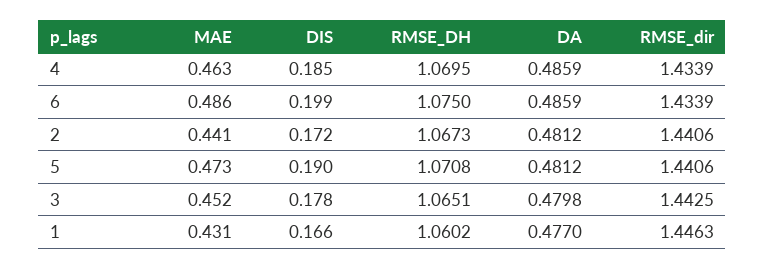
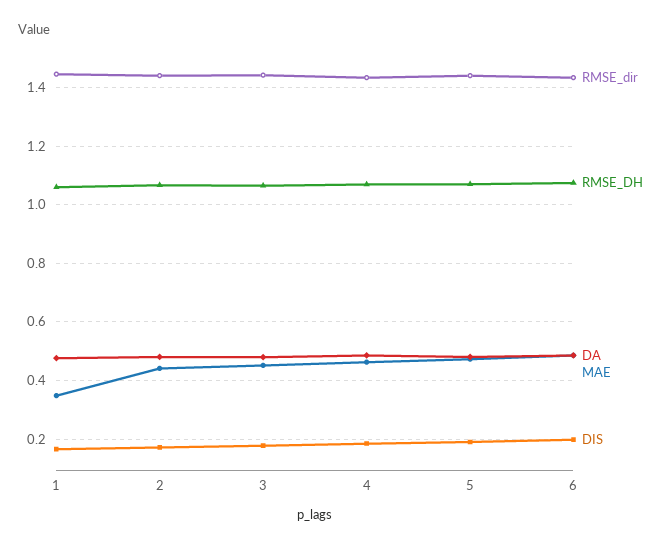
  {
    "MAE": {
      "4": 0.463,
      "6": 0.486,
      "2": 0.441,
      "5": 0.473,
      "3": 0.452,
-     "1": 0.431
+     "1": 0.35
    },
    "DIS": {
      "4": 0.185,
      "6": 0.199,
      "2": 0.172,
      "5": 0.19,
      "3": 0.178,
      "1": 0.166
    },
    "RMSE_DH": {
      "4": 1.0695,
      "6": 1.075,
      "2": 1.0673,
      "5": 1.0708,
      "3": 1.0651,
      "1": 1.0602
    },
    "DA": {
      "4": 0.4859,
      "6": 0.4859,
      "2": 0.4812,
      "5": 0.4812,
      "3": 0.4798,
      "1": 0.477
    },
    "RMSE_dir": {
      "4": 1.4339,
      "6": 1.4339,
      "2": 1.4406,
      "5": 1.4406,
      "3": 1.4425,
      "1": 1.4463
    }
  }

